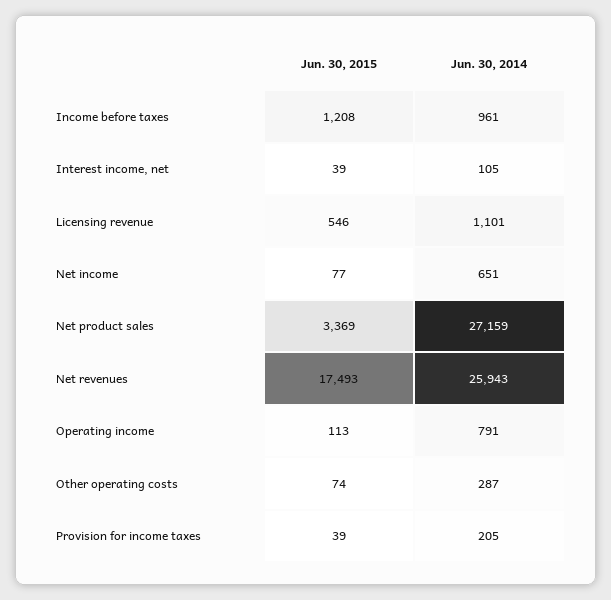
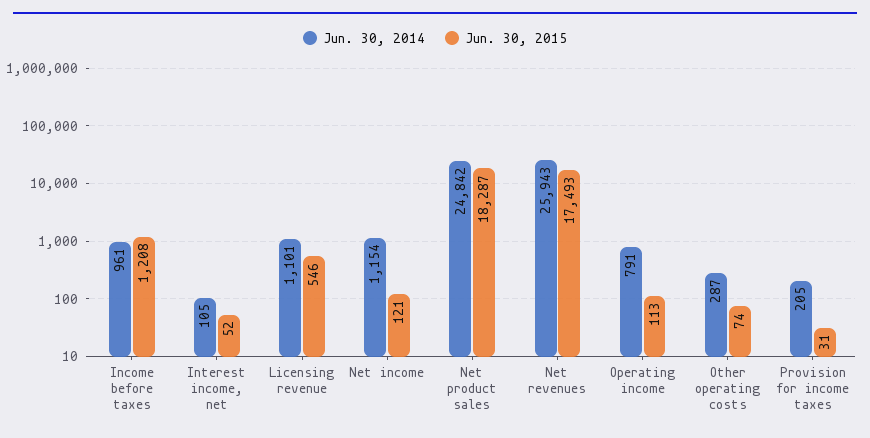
  {
    "Jun. 30, 2015": {
      "Income before taxes": 1208,
-     "Interest income, net": 39,
+     "Interest income, net": 52,
      "Licensing revenue": 546,
-     "Net income": 77,
+     "Net income": 121,
-     "Net product sales": 3369,
+     "Net product sales": 18287,
      "Net revenues": 17493,
      "Operating income": 113,
      "Other operating costs": 74,
-     "Provision for income taxes": 39
+     "Provision for income taxes": 31
    },
    "Jun. 30, 2014": {
      "Income before taxes": 961,
      "Interest income, net": 105,
      "Licensing revenue": 1101,
-     "Net income": 651,
+     "Net income": 1154,
-     "Net product sales": 27159,
+     "Net product sales": 24842,
      "Net revenues": 25943,
      "Operating income": 791,
      "Other operating costs": 287,
      "Provision for income taxes": 205
    }
  }

